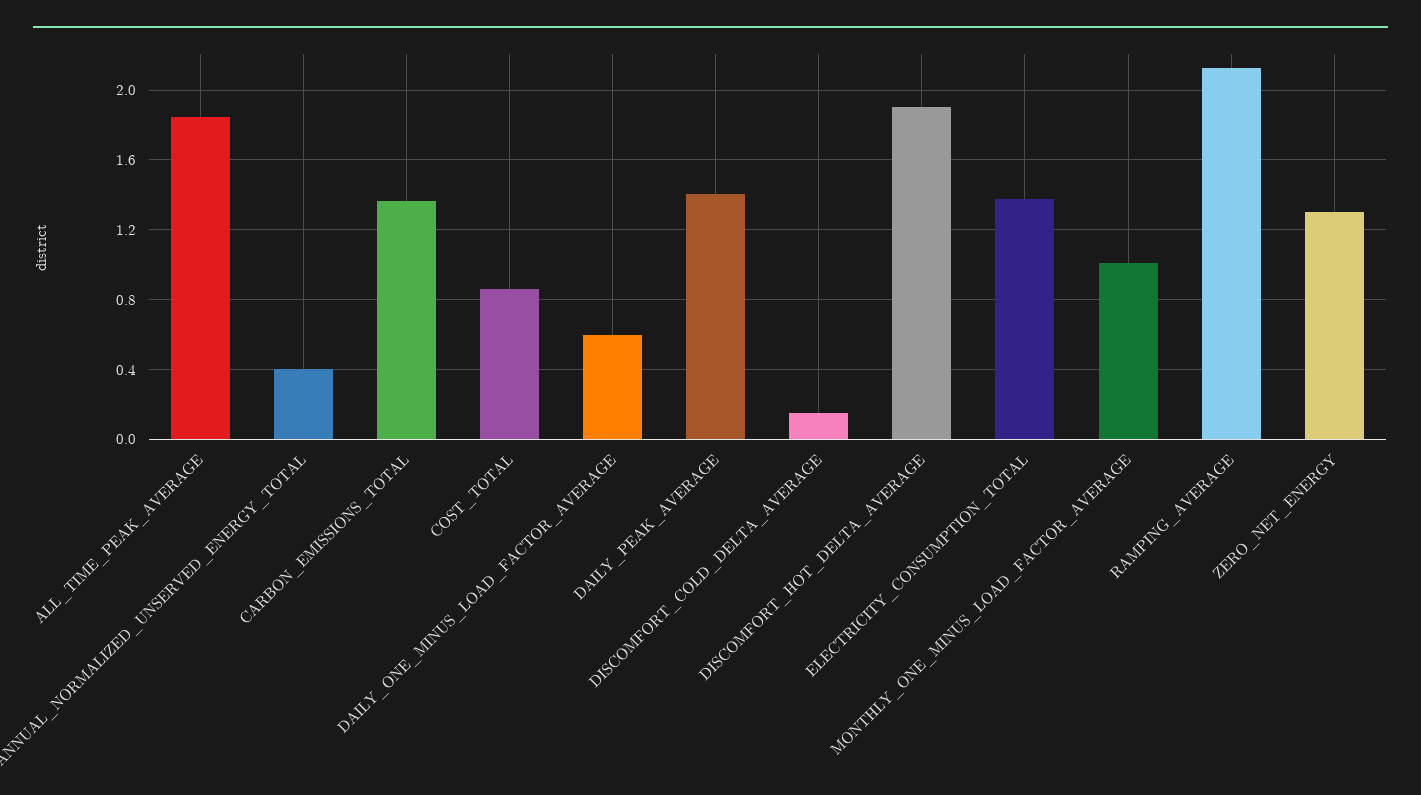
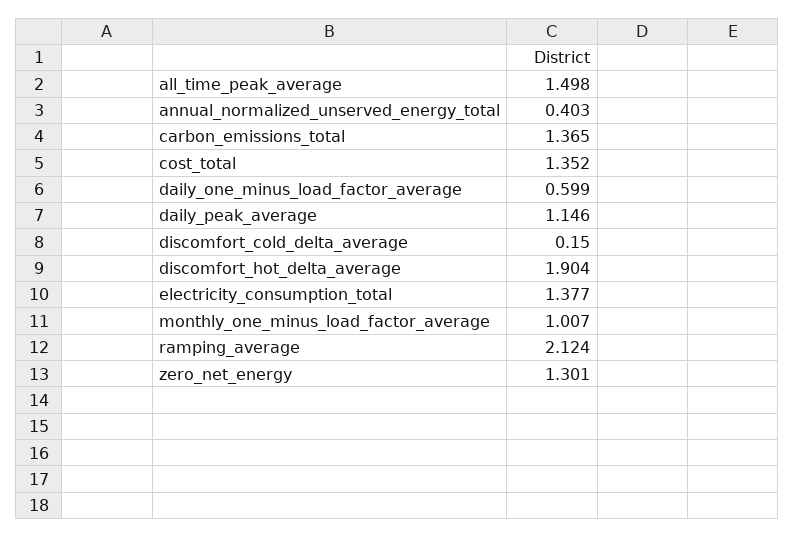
  {
-   "ALL_TIME_PEAK_AVERAGE": 1.85,
+   "ALL_TIME_PEAK_AVERAGE": 1.498,
    "ANNUAL_NORMALIZED_UNSERVED_ENERGY_TOTAL": 0.403,
    "CARBON_EMISSIONS_TOTAL": 1.365,
-   "COST_TOTAL": 0.85,
+   "COST_TOTAL": 1.352,
    "DAILY_ONE_MINUS_LOAD_FACTOR_AVERAGE": 0.599,
-   "DAILY_PEAK_AVERAGE": 1.4,
+   "DAILY_PEAK_AVERAGE": 1.146,
    "DISCOMFORT_COLD_DELTA_AVERAGE": 0.15,
    "DISCOMFORT_HOT_DELTA_AVERAGE": 1.904,
    "ELECTRICITY_CONSUMPTION_TOTAL": 1.377,
    "MONTHLY_ONE_MINUS_LOAD_FACTOR_AVERAGE": 1.007,
    "RAMPING_AVERAGE": 2.124,
    "ZERO_NET_ENERGY": 1.301
  }

